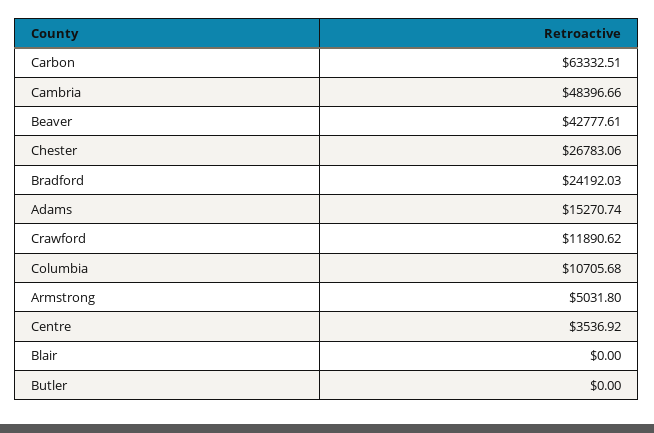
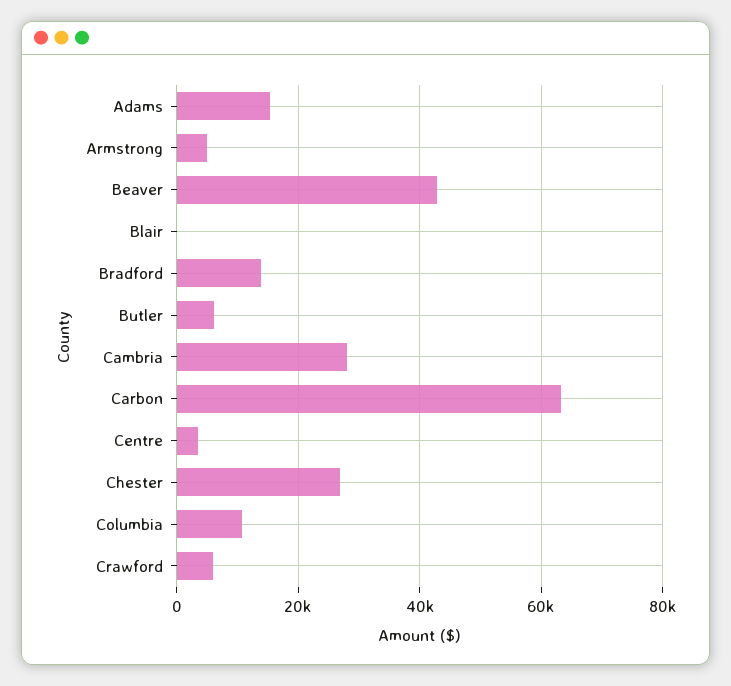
  {
    "Carbon": 63332.51,
-   "Cambria": 48396.66,
+   "Cambria": 28000,
    "Beaver": 42777.61,
    "Chester": 26783.06,
-   "Bradford": 24192.03,
+   "Bradford": 14000,
    "Adams": 15270.74,
-   "Crawford": 11890.62,
+   "Crawford": 6000,
    "Columbia": 10705.68,
    "Armstrong": 5031.8,
    "Centre": 3536.92,
    "Blair": 0,
-   "Butler": 0
+   "Butler": 6000
  }

